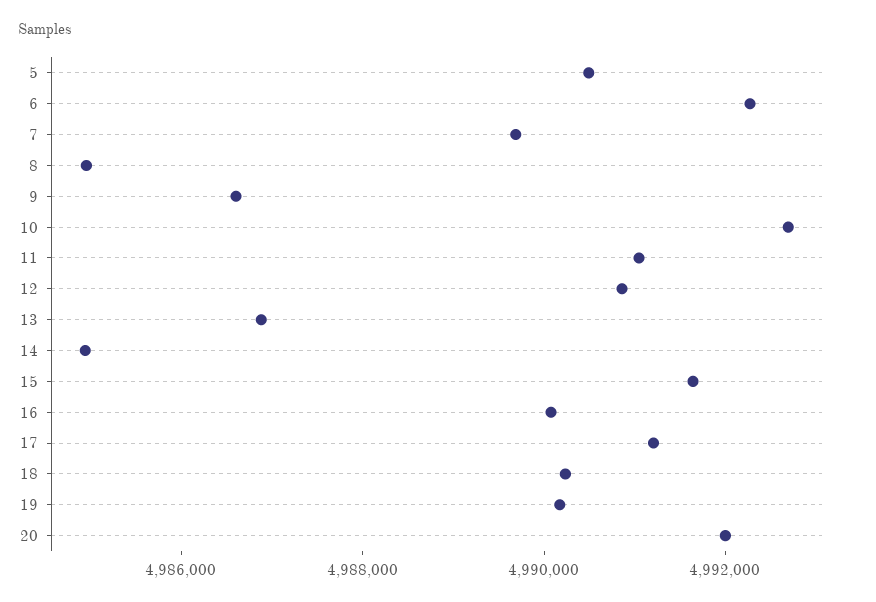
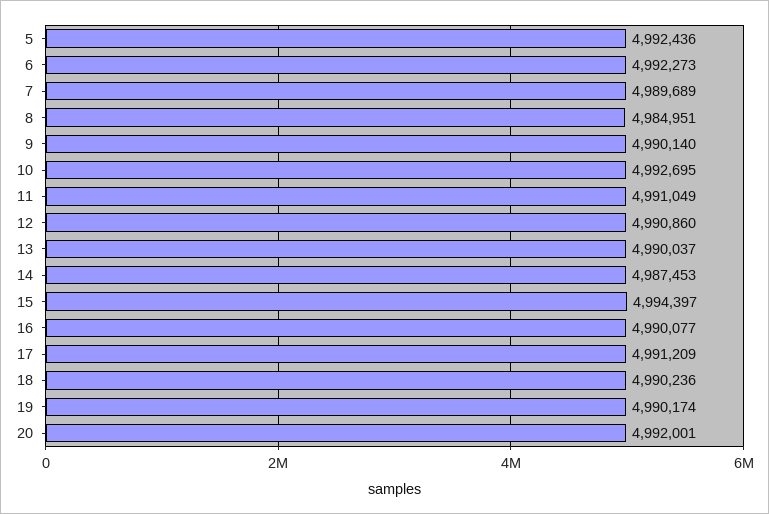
  {
-   "5": 4990500,
+   "5": 4992436,
    "6": 4992273,
    "7": 4989689,
    "8": 4984951,
-   "9": 4986500,
+   "9": 4990140,
    "10": 4992695,
    "11": 4991049,
    "12": 4990860,
-   "13": 4987000,
+   "13": 4990037,
-   "14": 4985000,
+   "14": 4987453,
-   "15": 4991500,
+   "15": 4994397,
    "16": 4990077,
    "17": 4991209,
    "18": 4990236,
    "19": 4990174,
    "20": 4992001
  }

